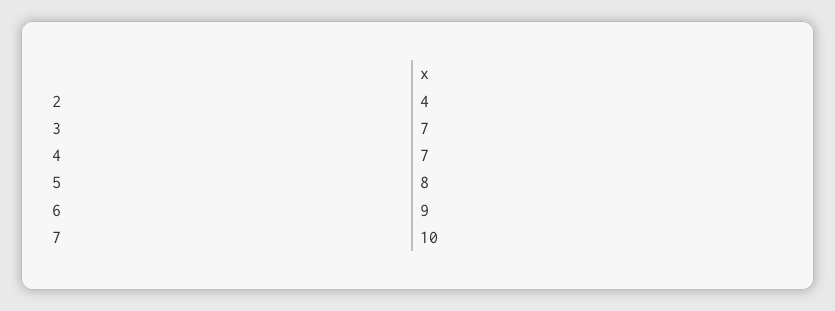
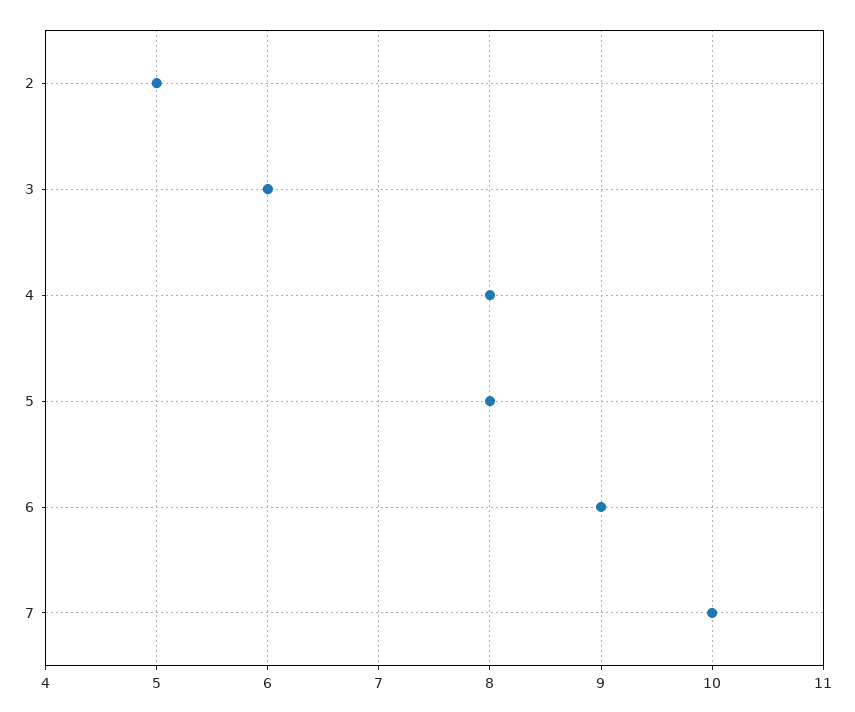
  {
-   "2": 4,
+   "2": 5,
-   "3": 7,
+   "3": 6,
-   "4": 7,
+   "4": 8,
    "5": 8,
    "6": 9,
    "7": 10
  }

